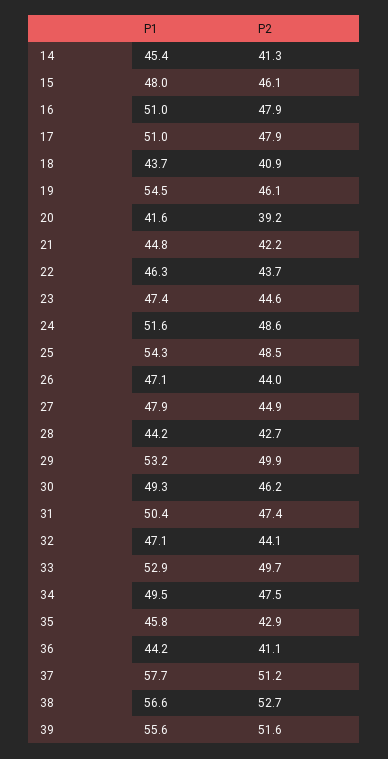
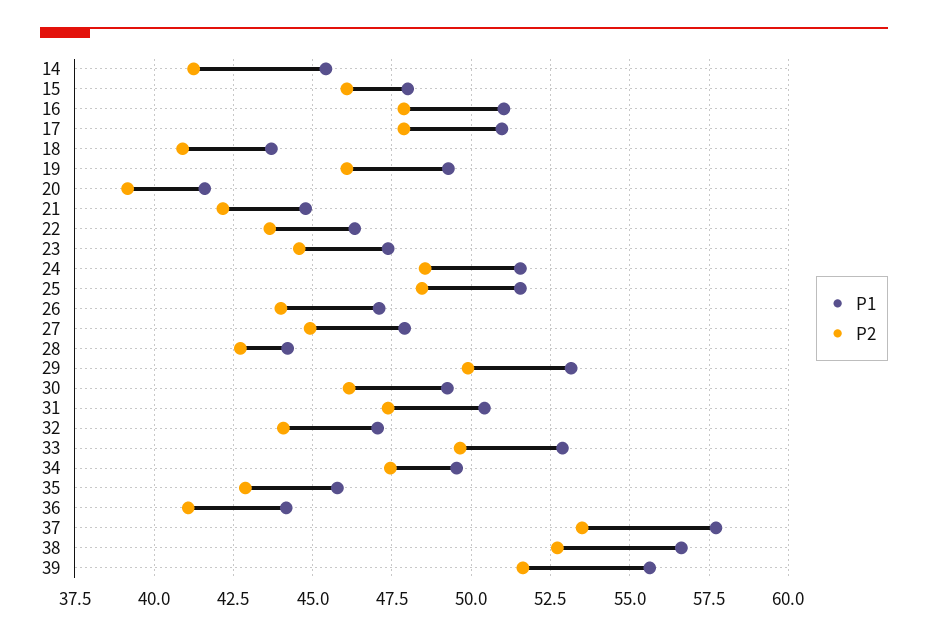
  {
    "P1": {
      "14": 45.4,
      "15": 48,
      "16": 51,
      "17": 51,
      "18": 43.7,
-     "19": 54.5,
+     "19": 49.25,
      "20": 41.6,
      "21": 44.8,
      "22": 46.3,
      "23": 47.4,
      "24": 51.6,
-     "25": 54.3,
+     "25": 51.5,
      "26": 47.1,
      "27": 47.9,
      "28": 44.2,
      "29": 53.2,
      "30": 49.3,
      "31": 50.4,
      "32": 47.1,
      "33": 52.9,
      "34": 49.5,
      "35": 45.8,
      "36": 44.2,
      "37": 57.7,
      "38": 56.6,
      "39": 55.6
    },
    "P2": {
      "14": 41.3,
      "15": 46.1,
      "16": 47.9,
      "17": 47.9,
      "18": 40.9,
      "19": 46.1,
      "20": 39.2,
      "21": 42.2,
      "22": 43.7,
      "23": 44.6,
      "24": 48.6,
      "25": 48.5,
      "26": 44,
      "27": 44.9,
      "28": 42.7,
      "29": 49.9,
      "30": 46.2,
      "31": 47.4,
      "32": 44.1,
      "33": 49.7,
      "34": 47.5,
      "35": 42.9,
      "36": 41.1,
-     "37": 51.2,
+     "37": 53.5,
      "38": 52.7,
      "39": 51.6
    }
  }

